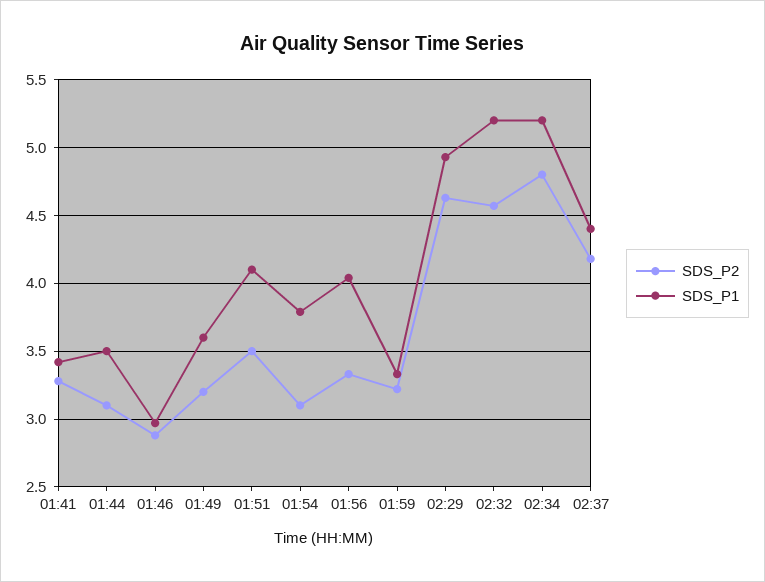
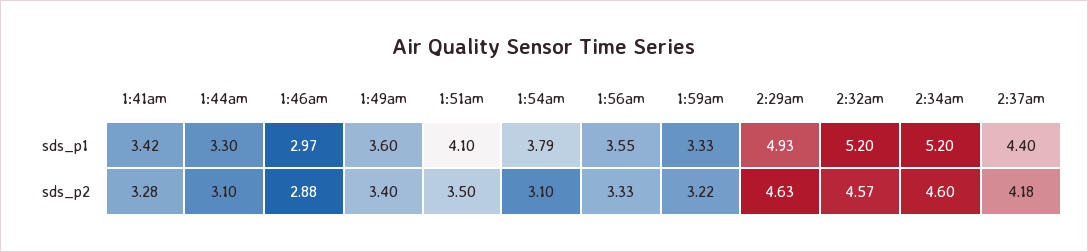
  {
    "SDS_P2": {
      "01:41": 3.28,
      "01:44": 3.1,
      "01:46": 2.88,
-     "01:49": 3.2,
+     "01:49": 3.4,
      "01:51": 3.5,
      "01:54": 3.1,
      "01:56": 3.33,
      "01:59": 3.22,
      "02:29": 4.63,
      "02:32": 4.57,
-     "02:34": 4.8,
+     "02:34": 4.6,
      "02:37": 4.18
    },
    "SDS_P1": {
      "01:41": 3.42,
-     "01:44": 3.5,
+     "01:44": 3.3,
      "01:46": 2.97,
      "01:49": 3.6,
      "01:51": 4.1,
      "01:54": 3.79,
-     "01:56": 4.05,
+     "01:56": 3.55,
      "01:59": 3.33,
      "02:29": 4.93,
      "02:32": 5.2,
      "02:34": 5.2,
      "02:37": 4.4
    }
  }

